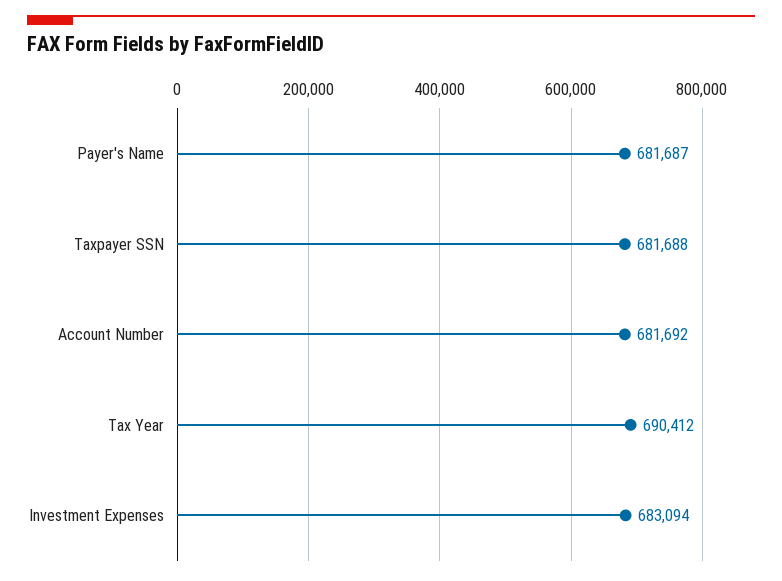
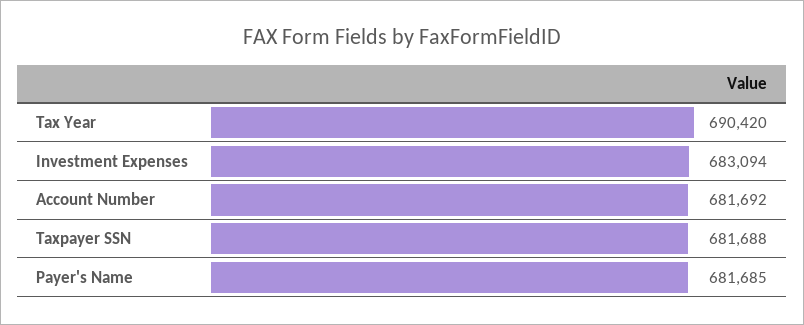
  {
-   "Payer's Name": 681687,
+   "Payer's Name": 681685,
    "Taxpayer SSN": 681688,
    "Account Number": 681692,
-   "Tax Year": 690412,
+   "Tax Year": 690420,
    "Investment Expenses": 683094
  }

